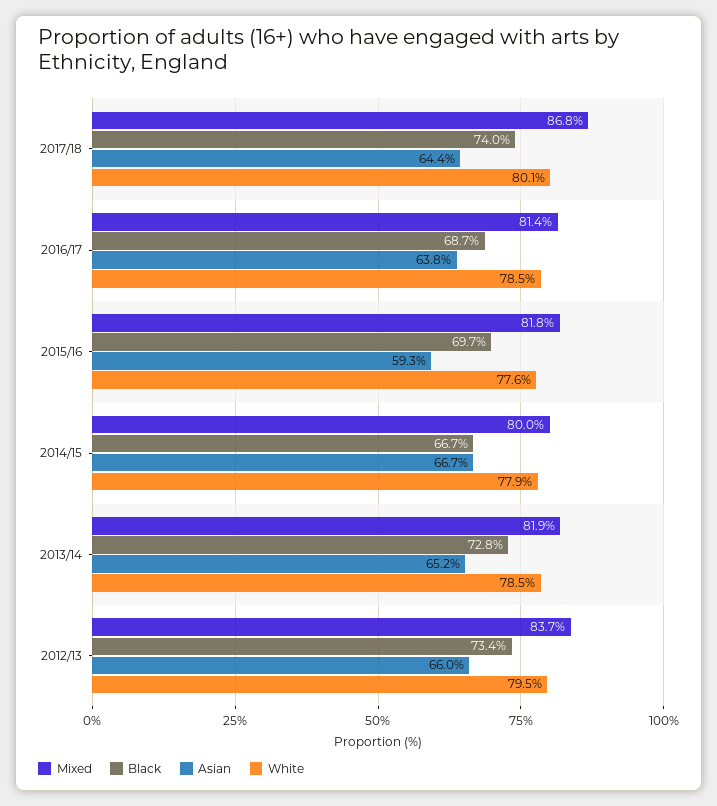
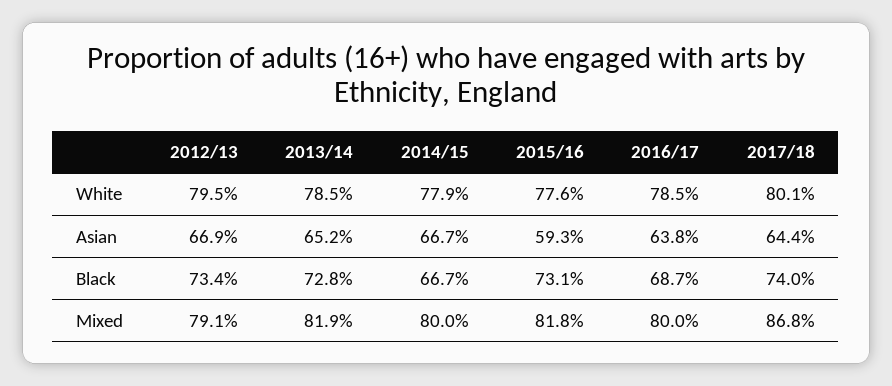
  {
    "Mixed": {
      "2017/18": 86.8,
-     "2016/17": 81.4,
+     "2016/17": 80,
      "2015/16": 81.8,
      "2014/15": 80,
      "2013/14": 81.9,
-     "2012/13": 83.7
+     "2012/13": 79.1
    },
    "Black": {
      "2017/18": 74,
      "2016/17": 68.7,
-     "2015/16": 69.7,
+     "2015/16": 73.1,
      "2014/15": 66.7,
      "2013/14": 72.8,
      "2012/13": 73.4
    },
    "Asian": {
      "2017/18": 64.4,
      "2016/17": 63.8,
      "2015/16": 59.3,
      "2014/15": 66.7,
      "2013/14": 65.2,
-     "2012/13": 66
+     "2012/13": 66.9
    },
    "White": {
      "2017/18": 80.1,
      "2016/17": 78.5,
      "2015/16": 77.6,
      "2014/15": 77.9,
      "2013/14": 78.5,
      "2012/13": 79.5
    }
  }

